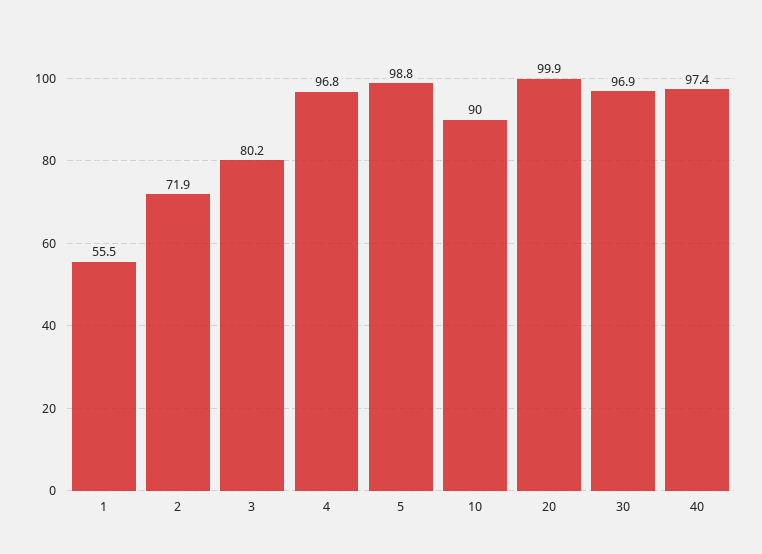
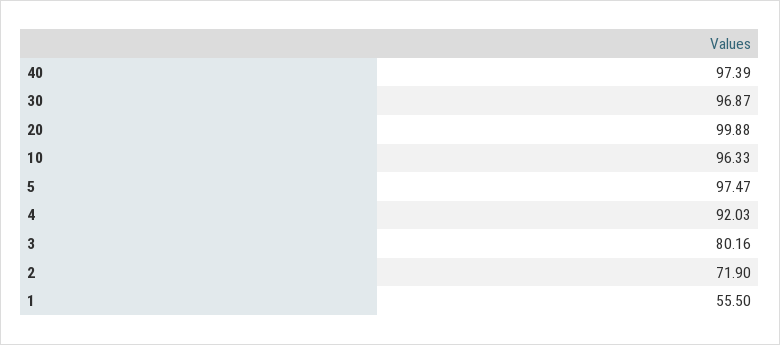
  {
    "1": 55.5,
    "2": 71.9,
    "3": 80.16,
-   "4": 96.8,
+   "4": 92.03,
-   "5": 98.8,
+   "5": 97.47,
-   "10": 90,
+   "10": 96.33,
    "20": 99.88,
    "30": 96.87,
    "40": 97.39
  }

